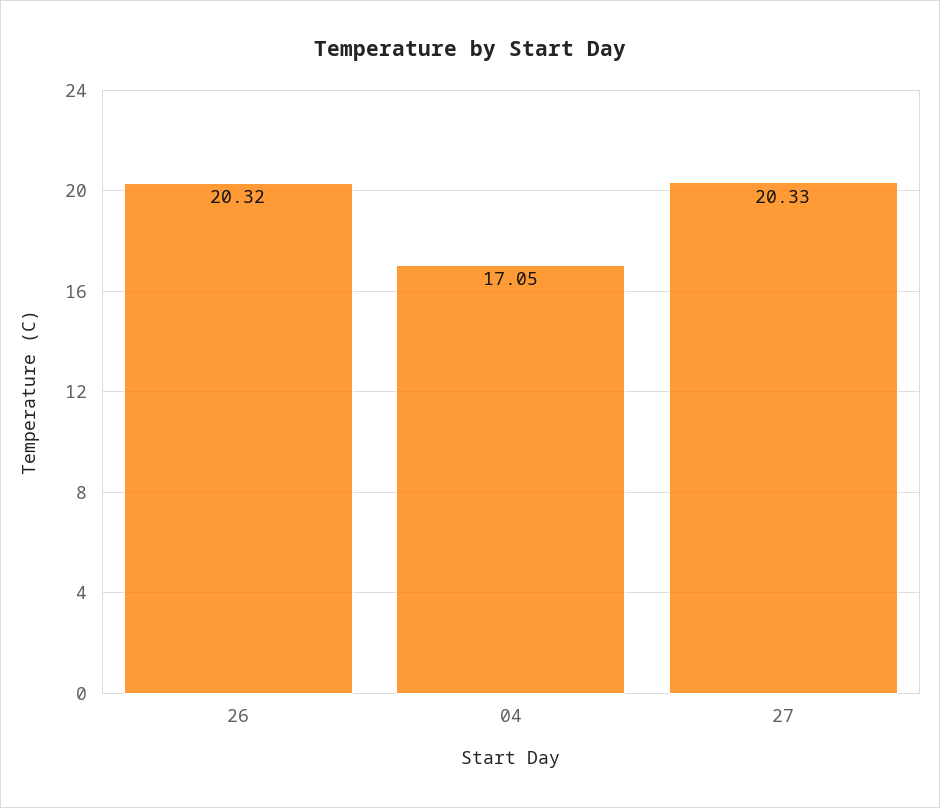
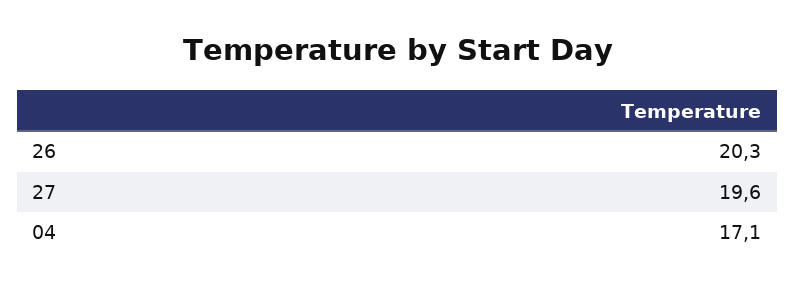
  {
    "26": 20.32,
    "04": 17.05,
-   "27": 20.33
+   "27": 19.6
  }

